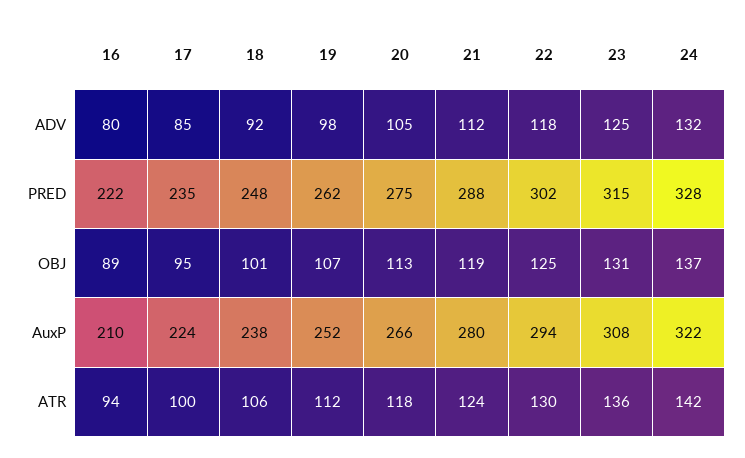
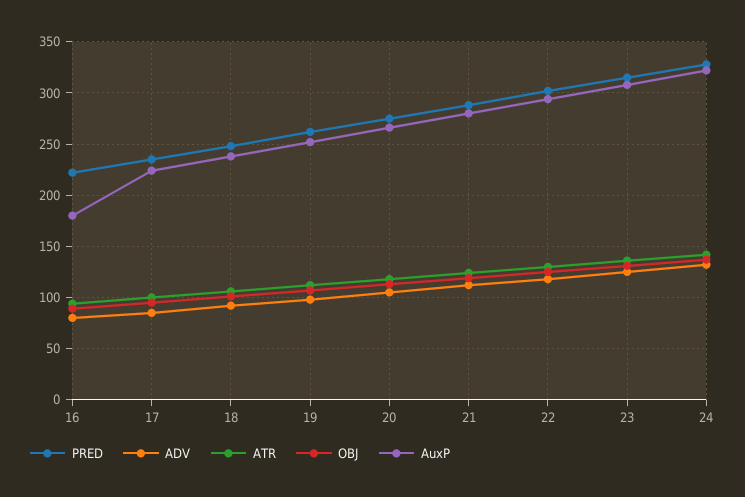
  {
    "ADV": {
      "16": 80,
      "17": 85,
      "18": 92,
      "19": 98,
      "20": 105,
      "21": 112,
      "22": 118,
      "23": 125,
      "24": 132
    },
    "PRED": {
      "16": 222,
      "17": 235,
      "18": 248,
      "19": 262,
      "20": 275,
      "21": 288,
      "22": 302,
      "23": 315,
      "24": 328
    },
    "OBJ": {
      "16": 89,
      "17": 95,
      "18": 101,
      "19": 107,
      "20": 113,
      "21": 119,
      "22": 125,
      "23": 131,
      "24": 137
    },
    "AuxP": {
-     "16": 210,
+     "16": 180,
      "17": 224,
      "18": 238,
      "19": 252,
      "20": 266,
      "21": 280,
      "22": 294,
      "23": 308,
      "24": 322
    },
    "ATR": {
      "16": 94,
      "17": 100,
      "18": 106,
      "19": 112,
      "20": 118,
      "21": 124,
      "22": 130,
      "23": 136,
      "24": 142
    }
  }

